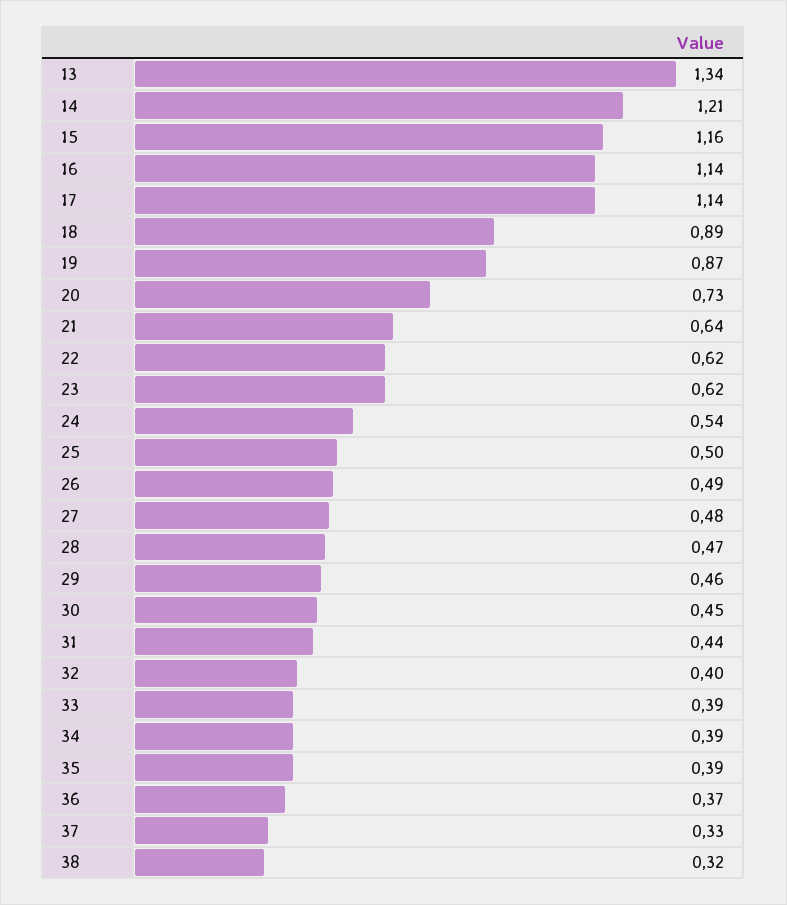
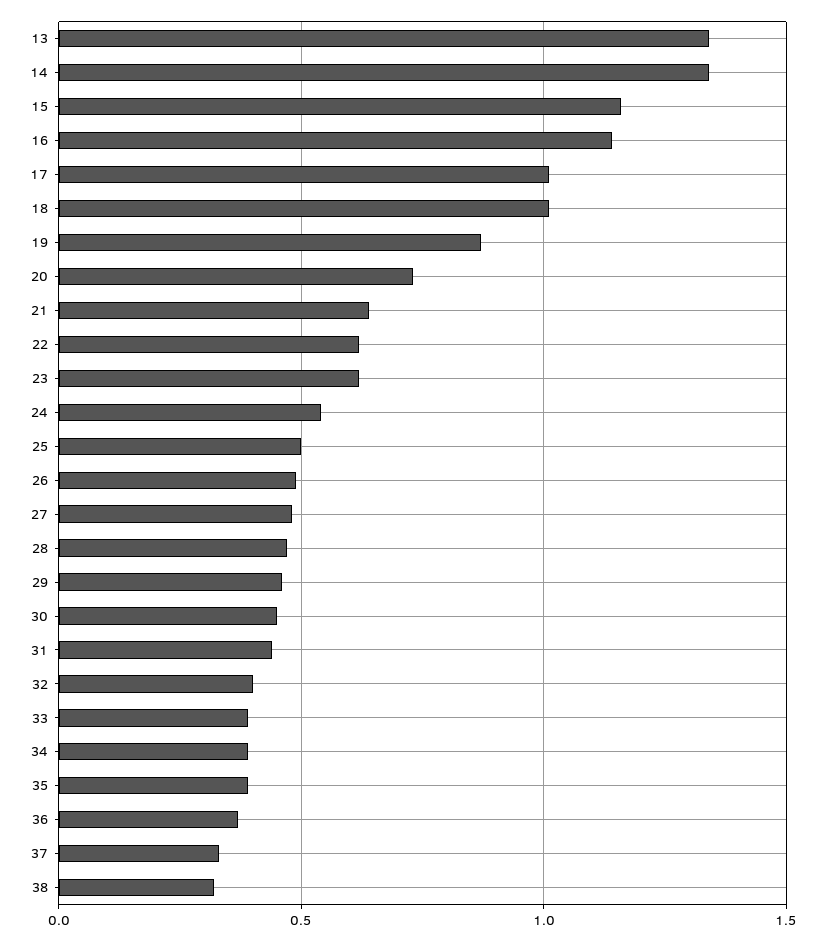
  {
    "13": 1.34,
-   "14": 1.21,
+   "14": 1.35,
    "15": 1.16,
    "16": 1.14,
-   "17": 1.14,
+   "17": 1,
-   "18": 0.89,
+   "18": 1,
    "19": 0.87,
    "20": 0.73,
    "21": 0.64,
    "22": 0.62,
    "23": 0.62,
    "24": 0.54,
    "25": 0.5,
    "26": 0.49,
    "27": 0.48,
    "28": 0.47,
    "29": 0.46,
    "30": 0.45,
    "31": 0.44,
    "32": 0.4,
    "33": 0.39,
    "34": 0.39,
    "35": 0.39,
    "36": 0.37,
    "37": 0.33,
    "38": 0.32
  }

